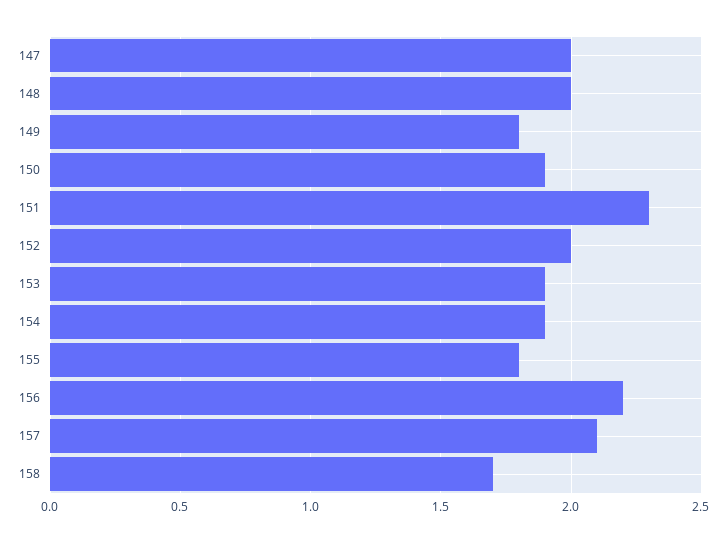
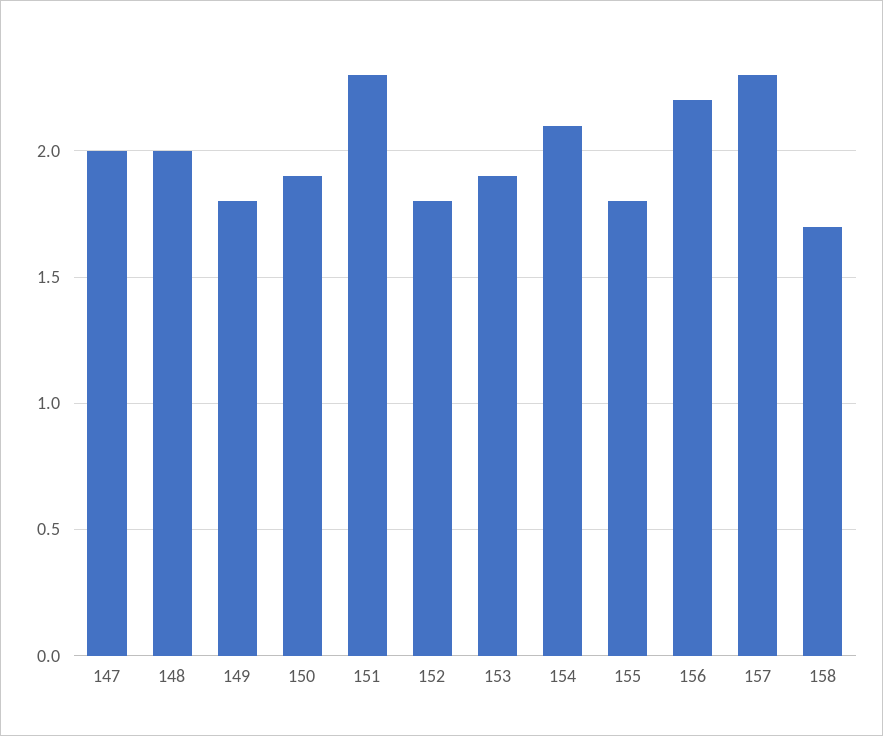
  {
    "147": 2,
    "148": 2,
    "149": 1.8,
    "150": 1.9,
    "151": 2.3,
-   "152": 2,
+   "152": 1.8,
    "153": 1.9,
-   "154": 1.9,
+   "154": 2.1,
    "155": 1.8,
    "156": 2.2,
-   "157": 2.1,
+   "157": 2.3,
    "158": 1.7
  }

